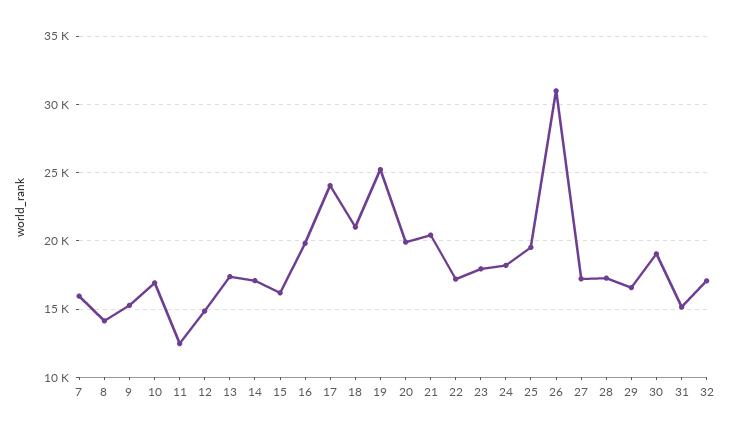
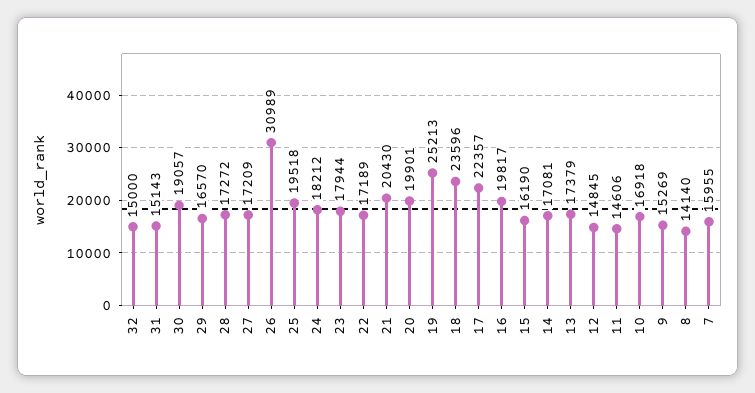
  {
    "7": 15955,
    "8": 14140,
    "9": 15269,
    "10": 16918,
-   "11": 12500,
+   "11": 14606,
    "12": 14845,
    "13": 17379,
    "14": 17081,
    "15": 16190,
    "16": 19817,
-   "17": 24000,
+   "17": 22357,
-   "18": 21000,
+   "18": 23596,
    "19": 25213,
    "20": 19901,
    "21": 20430,
    "22": 17189,
    "23": 17944,
    "24": 18212,
    "25": 19518,
    "26": 30989,
    "27": 17209,
    "28": 17272,
    "29": 16570,
    "30": 19057,
    "31": 15143,
-   "32": 17000
+   "32": 15000
  }

